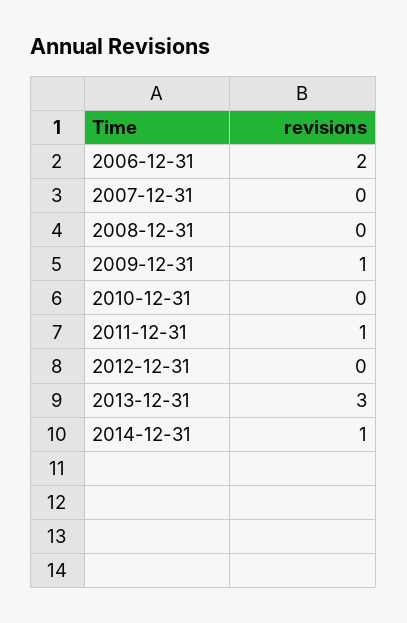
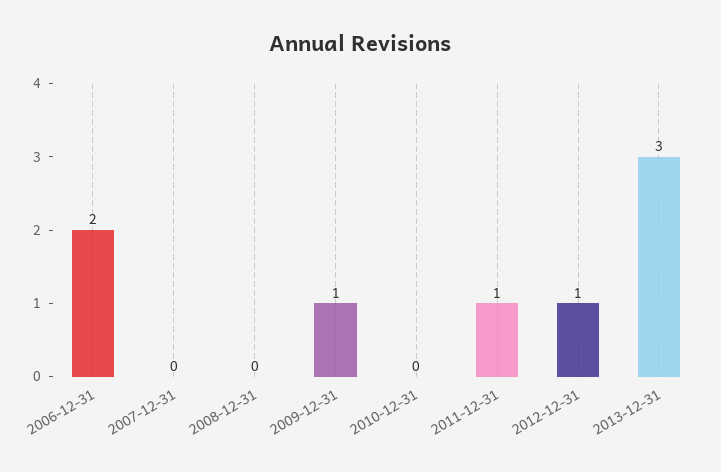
  {
    "2006-12-31": 2,
    "2007-12-31": 0,
    "2008-12-31": 0,
    "2009-12-31": 1,
    "2010-12-31": 0,
    "2011-12-31": 1,
-   "2012-12-31": 0,
+   "2012-12-31": 1,
-   "2013-12-31": 3,
+   "2013-12-31": 3
-   "2014-12-31": 1
  }

